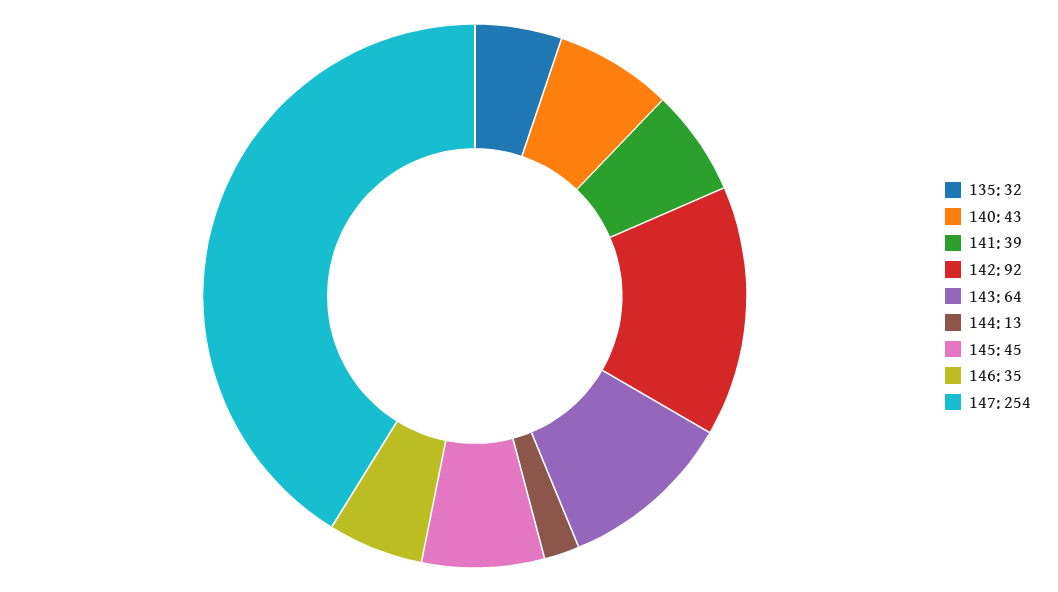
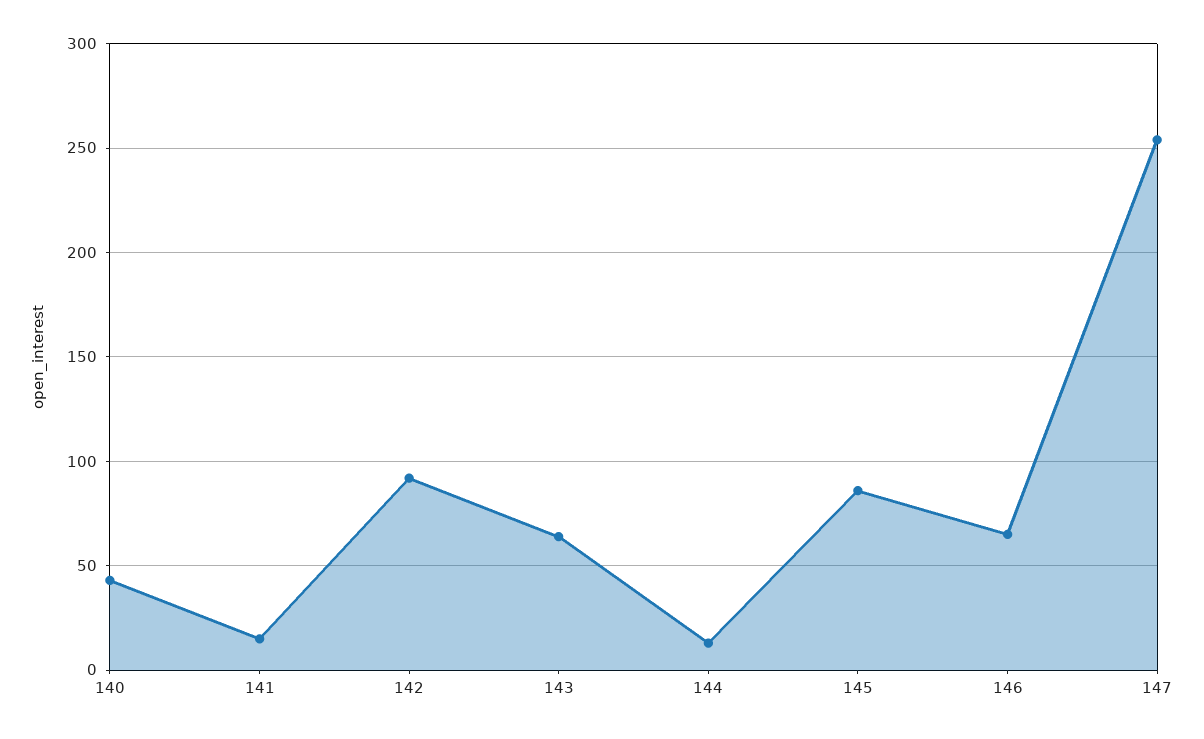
  {
-   "135": 32,
    "140": 43,
-   "141": 39,
+   "141": 15,
    "142": 92,
    "143": 64,
    "144": 13,
-   "145": 45,
+   "145": 85,
-   "146": 35,
+   "146": 65,
    "147": 254
  }

